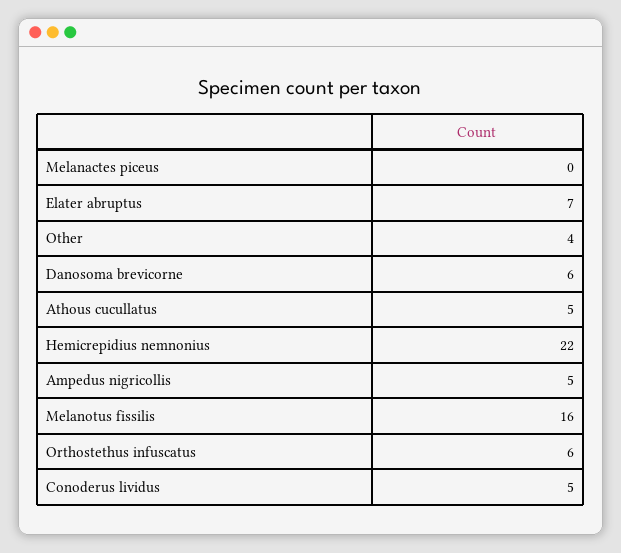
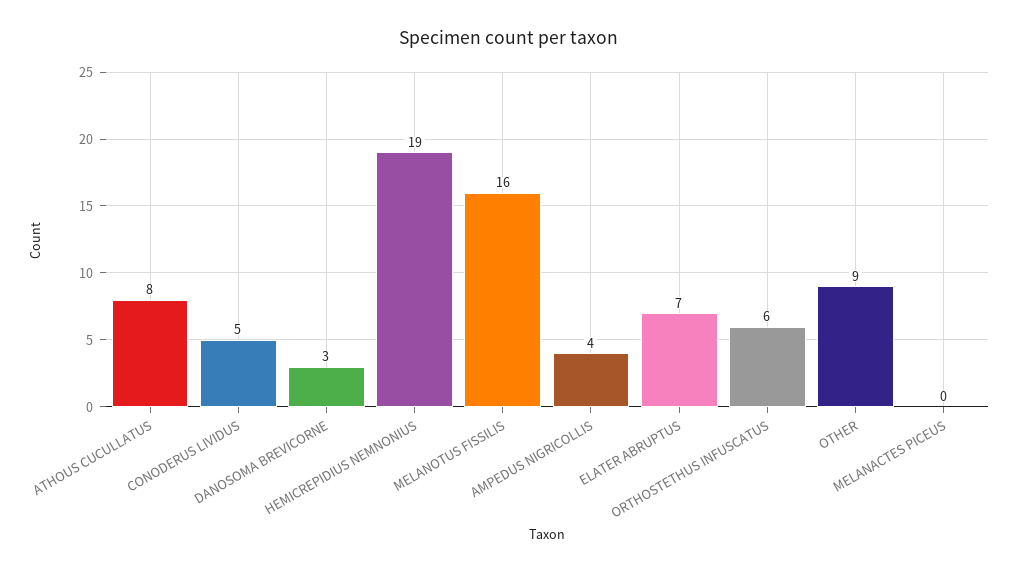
  {
    "Melanactes piceus": 0,
    "Elater abruptus": 7,
-   "Other": 4,
+   "Other": 9,
-   "Danosoma brevicorne": 6,
+   "Danosoma brevicorne": 3,
-   "Athous cucullatus": 5,
+   "Athous cucullatus": 8,
-   "Hemicrepidius nemnonius": 22,
+   "Hemicrepidius nemnonius": 19,
-   "Ampedus nigricollis": 5,
+   "Ampedus nigricollis": 4,
    "Melanotus fissilis": 16,
    "Orthostethus infuscatus": 6,
    "Conoderus lividus": 5
  }

